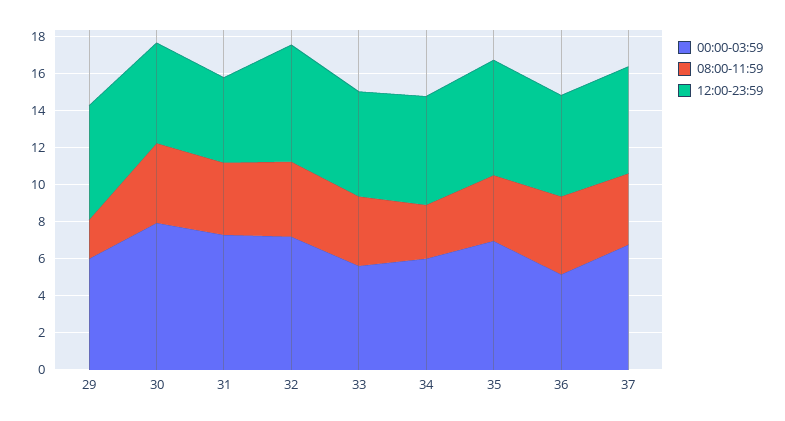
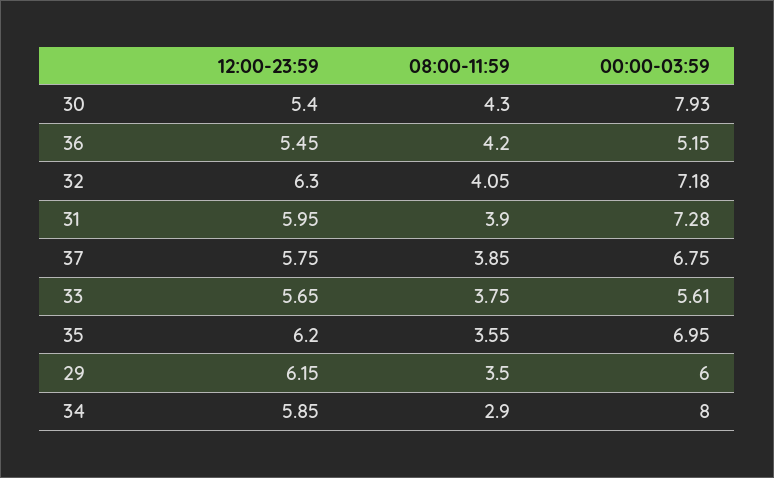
  {
    "00:00-03:59": {
      "29": 6,
      "30": 7.93,
      "31": 7.28,
      "32": 7.18,
      "33": 5.61,
-     "34": 6,
+     "34": 8,
      "35": 6.95,
      "36": 5.15,
      "37": 6.75
    },
    "08:00-11:59": {
-     "29": 2,
+     "29": 3.5,
      "30": 4.3,
      "31": 3.9,
      "32": 4.05,
      "33": 3.75,
      "34": 2.9,
      "35": 3.55,
      "36": 4.2,
      "37": 3.85
    },
    "12:00-23:59": {
      "29": 6.15,
      "30": 5.4,
-     "31": 4.5,
+     "31": 5.95,
      "32": 6.3,
      "33": 5.65,
      "34": 5.85,
      "35": 6.2,
      "36": 5.45,
      "37": 5.75
    }
  }

